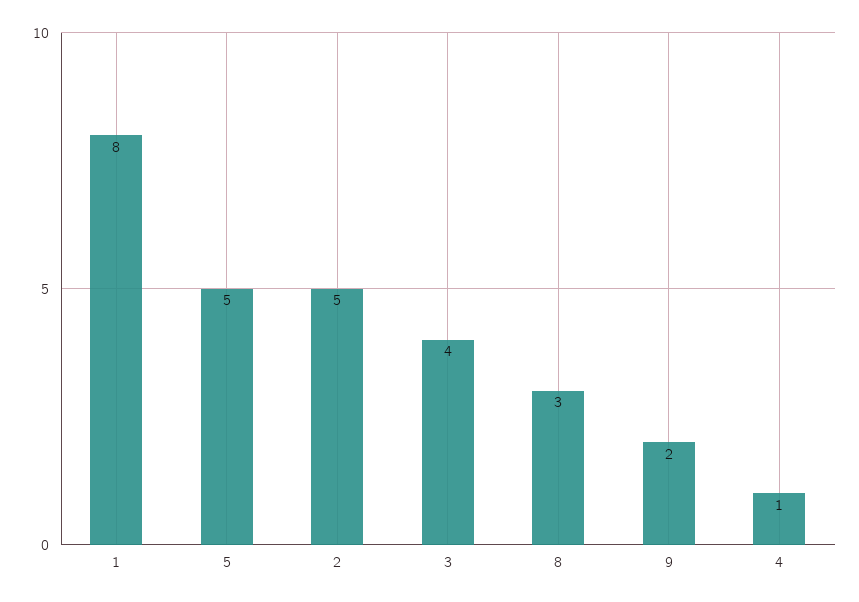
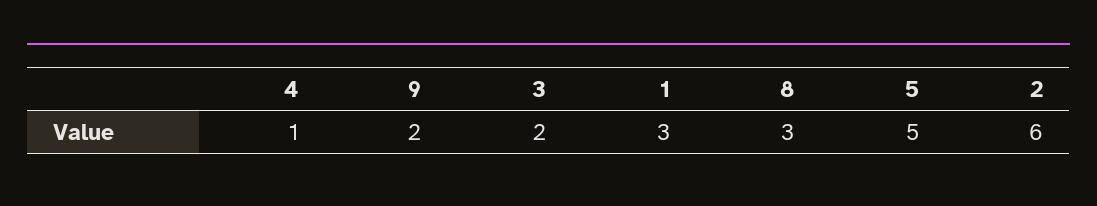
  {
-   "1": 8,
+   "1": 3,
    "5": 5,
-   "2": 5,
+   "2": 6,
-   "3": 4,
+   "3": 2,
    "8": 3,
    "9": 2,
    "4": 1
  }

